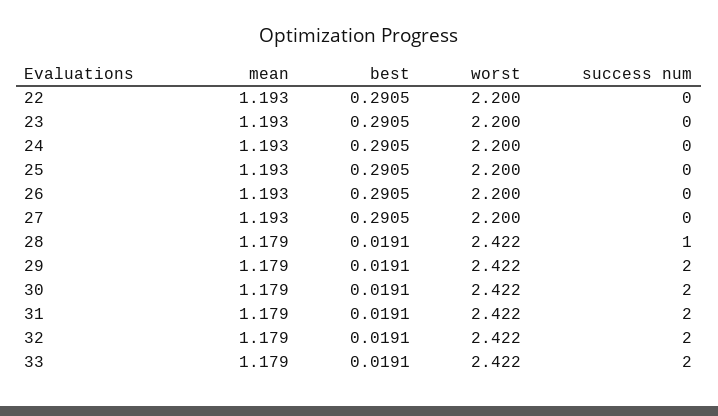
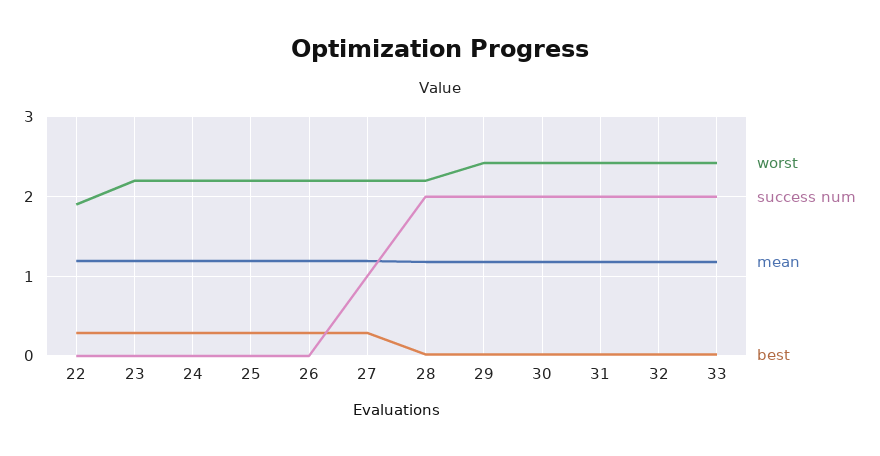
  {
    "mean": {
      "22": 1.193,
      "23": 1.193,
      "24": 1.193,
      "25": 1.193,
      "26": 1.193,
      "27": 1.193,
      "28": 1.179,
      "29": 1.179,
      "30": 1.179,
      "31": 1.179,
      "32": 1.179,
      "33": 1.179
    },
    "best": {
      "22": 0.2905,
      "23": 0.2905,
      "24": 0.2905,
      "25": 0.2905,
      "26": 0.2905,
      "27": 0.2905,
      "28": 0.0191,
      "29": 0.0191,
      "30": 0.0191,
      "31": 0.0191,
      "32": 0.0191,
      "33": 0.0191
    },
    "worst": {
-     "22": 2.2,
+     "22": 1.9,
      "23": 2.2,
      "24": 2.2,
      "25": 2.2,
      "26": 2.2,
      "27": 2.2,
-     "28": 2.422,
+     "28": 2.2,
      "29": 2.422,
      "30": 2.422,
      "31": 2.422,
      "32": 2.422,
      "33": 2.422
    },
    "success num": {
      "22": 0,
      "23": 0,
      "24": 0,
      "25": 0,
      "26": 0,
-     "27": 0,
+     "27": 1,
-     "28": 1,
+     "28": 2,
      "29": 2,
      "30": 2,
      "31": 2,
      "32": 2,
      "33": 2
    }
  }

